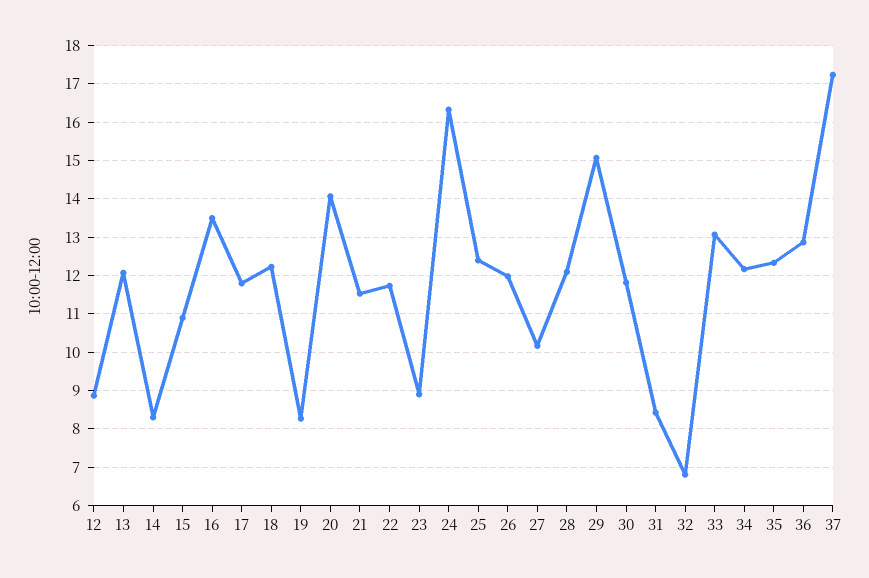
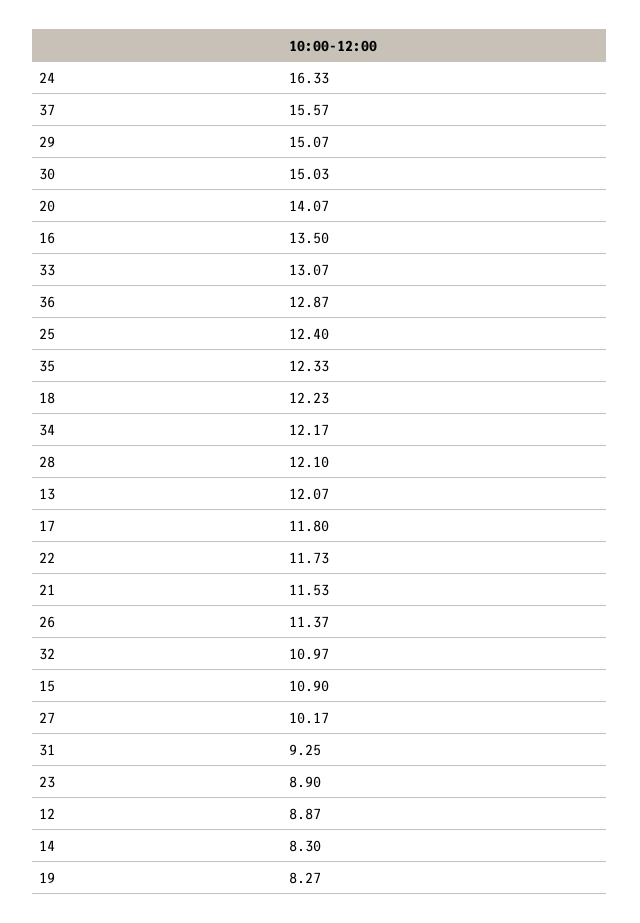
  {
    "12": 8.87,
    "13": 12.07,
    "14": 8.3,
    "15": 10.9,
    "16": 13.5,
    "17": 11.8,
    "18": 12.23,
    "19": 8.27,
    "20": 14.07,
    "21": 11.53,
    "22": 11.73,
    "23": 8.9,
    "24": 16.33,
    "25": 12.4,
-   "26": 12,
+   "26": 11.37,
    "27": 10.17,
    "28": 12.1,
    "29": 15.07,
-   "30": 11.8,
+   "30": 15.03,
-   "31": 8.4,
+   "31": 9.25,
-   "32": 6.8,
+   "32": 10.97,
    "33": 13.07,
    "34": 12.17,
    "35": 12.33,
    "36": 12.87,
-   "37": 17.2
+   "37": 15.57
  }

